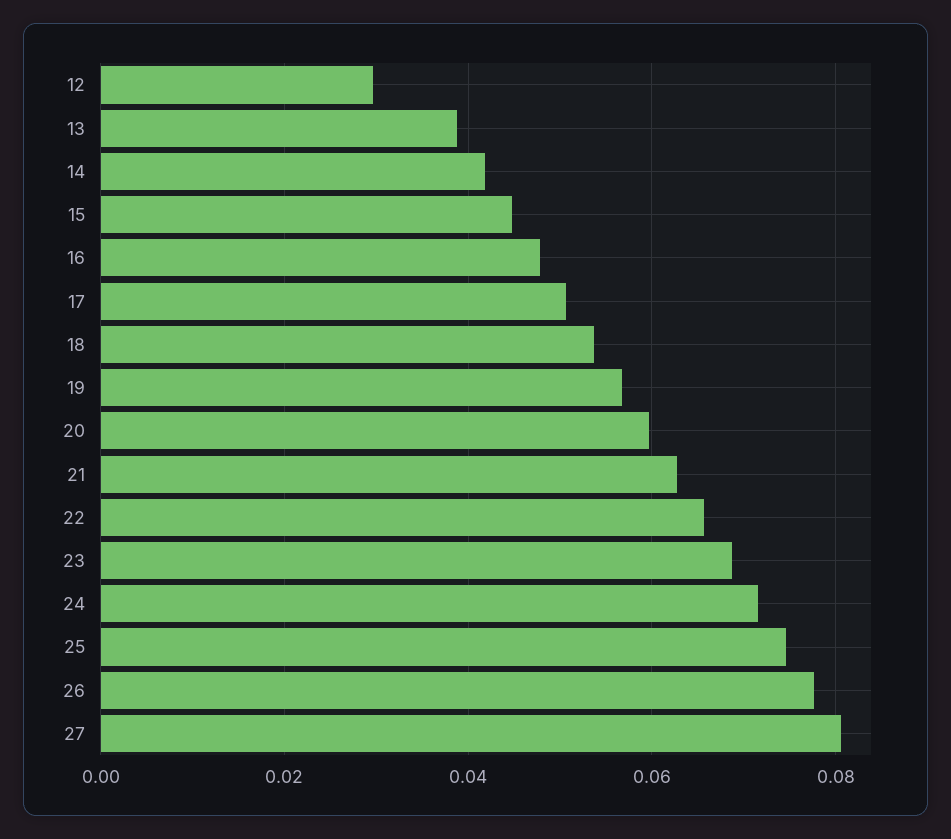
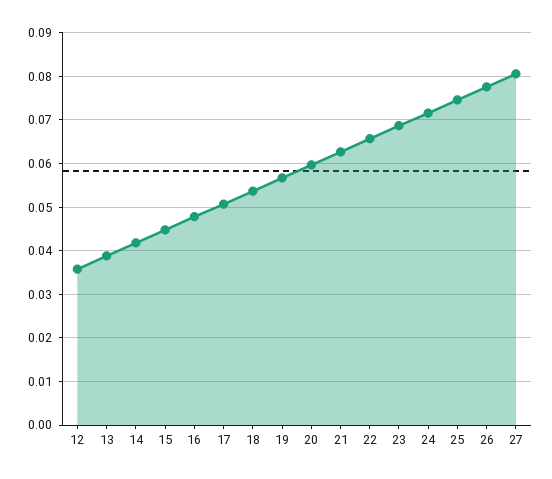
  {
-   "12": 0.03,
+   "12": 0.036,
    "13": 0.038,
    "14": 0.042,
    "15": 0.044,
    "16": 0.048,
    "17": 0.05,
    "18": 0.054,
    "19": 0.056,
    "20": 0.06,
    "21": 0.062,
    "22": 0.066,
    "23": 0.068,
    "24": 0.072,
    "25": 0.074,
    "26": 0.078,
    "27": 0.08
  }

